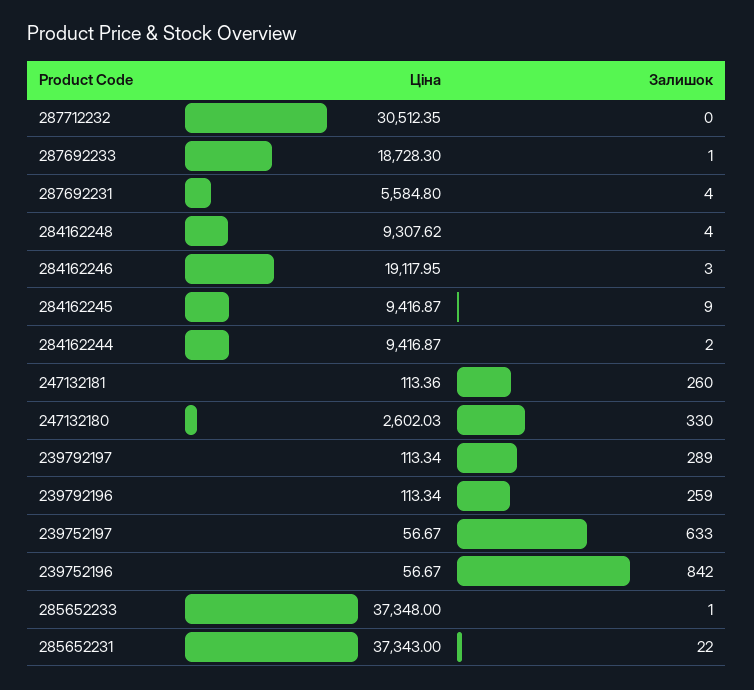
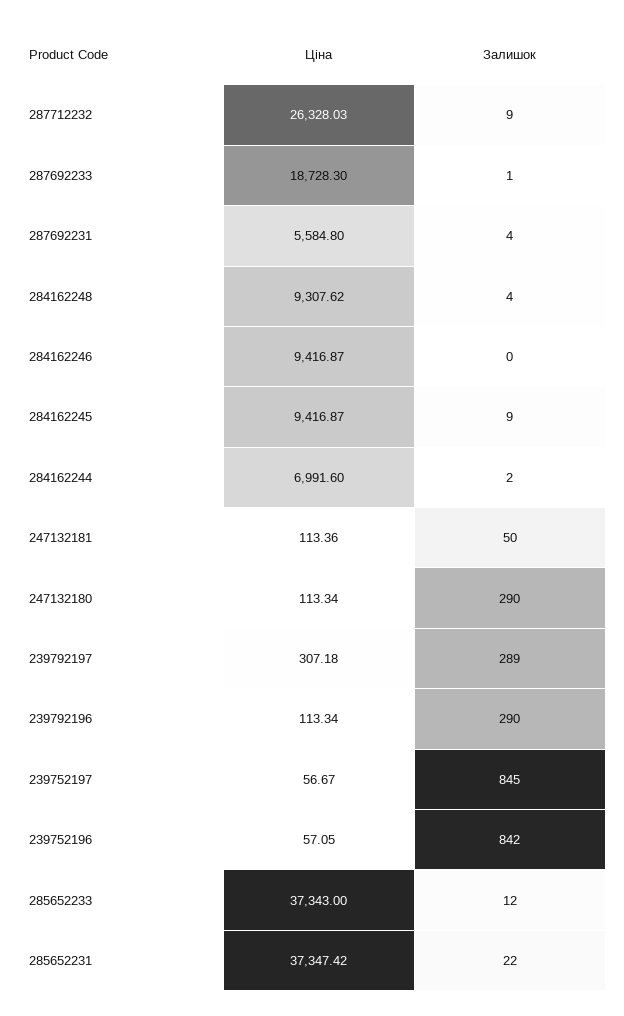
  {
    "Ціна": {
-     "287712232": 30512.35,
+     "287712232": 26328.03,
      "287692233": 18728.3,
      "287692231": 5584.8,
      "284162248": 9307.62,
-     "284162246": 19117.95,
+     "284162246": 9416.87,
      "284162245": 9416.87,
-     "284162244": 9416.87,
+     "284162244": 6991.6,
      "247132181": 113.36,
-     "247132180": 2602.03,
+     "247132180": 113.34,
-     "239792197": 113.34,
+     "239792197": 307.18,
      "239792196": 113.34,
      "239752197": 56.67,
-     "239752196": 56.67,
+     "239752196": 57.05,
-     "285652233": 37348,
+     "285652233": 37343,
-     "285652231": 37343
+     "285652231": 37347.42
    },
    "Залишок": {
-     "287712232": 0,
+     "287712232": 9,
      "287692233": 1,
      "287692231": 4,
      "284162248": 4,
-     "284162246": 3,
+     "284162246": 0,
      "284162245": 9,
      "284162244": 2,
-     "247132181": 260,
+     "247132181": 50,
-     "247132180": 330,
+     "247132180": 290,
      "239792197": 289,
-     "239792196": 259,
+     "239792196": 290,
-     "239752197": 633,
+     "239752197": 845,
      "239752196": 842,
-     "285652233": 1,
+     "285652233": 12,
      "285652231": 22
    }
  }

